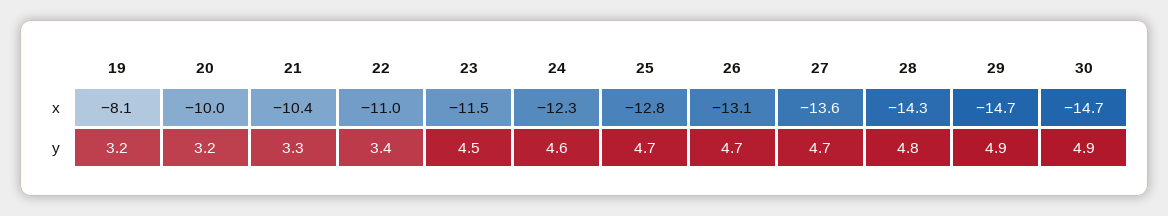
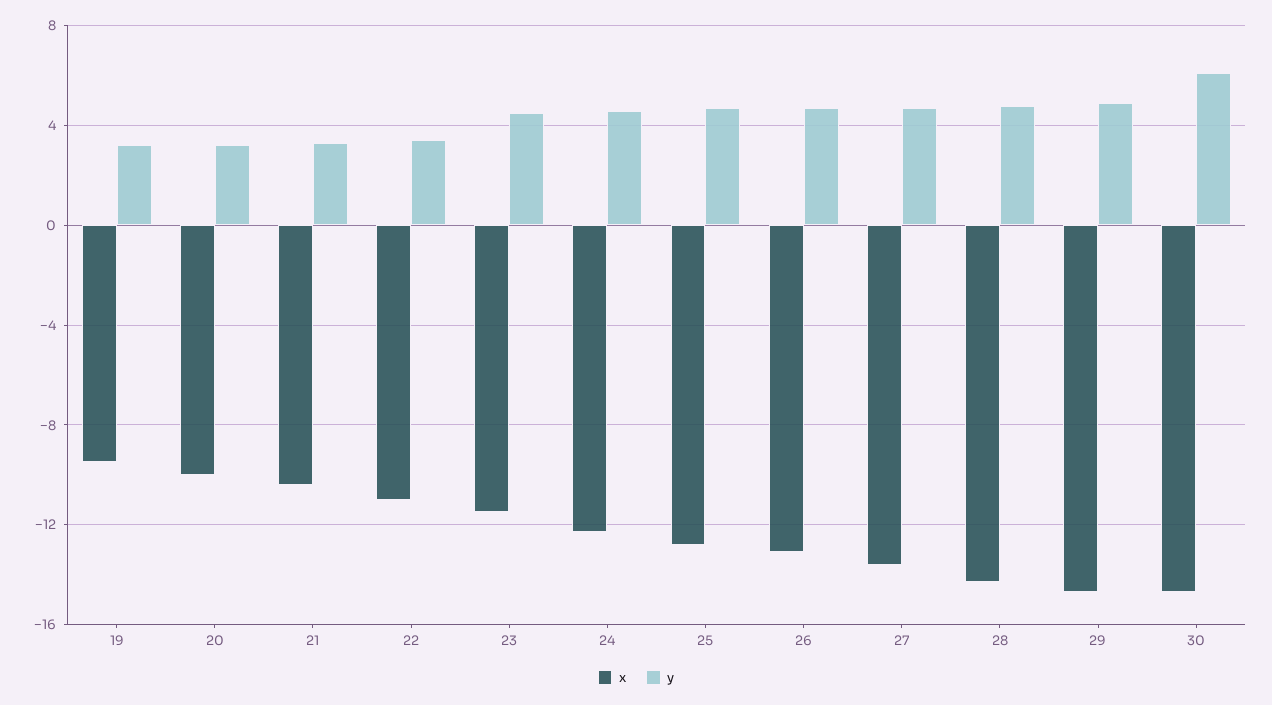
  {
    "x": {
-     "19": -8.1,
+     "19": -9.5,
      "20": -10,
      "21": -10.4,
      "22": -11,
      "23": -11.5,
      "24": -12.3,
      "25": -12.8,
      "26": -13.1,
      "27": -13.6,
      "28": -14.3,
      "29": -14.7,
      "30": -14.7
    },
    "y": {
      "19": 3.2,
      "20": 3.2,
      "21": 3.3,
      "22": 3.4,
      "23": 4.5,
      "24": 4.6,
      "25": 4.7,
      "26": 4.7,
      "27": 4.7,
      "28": 4.8,
      "29": 4.9,
-     "30": 4.9
+     "30": 6
    }
  }

